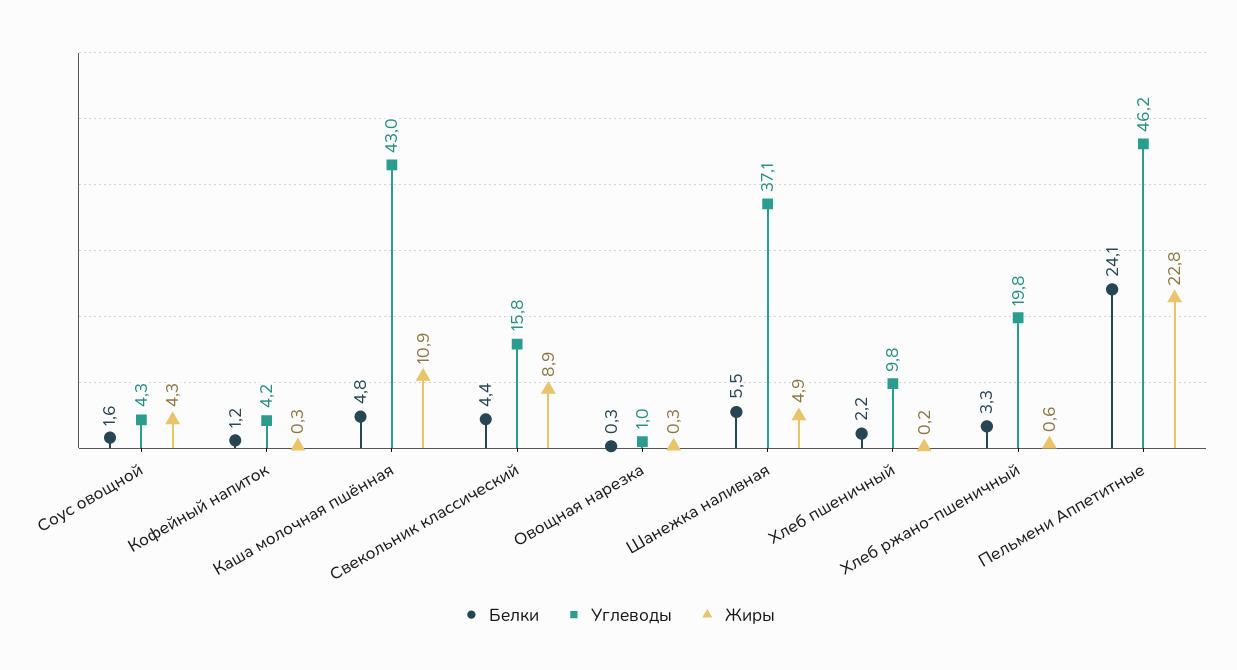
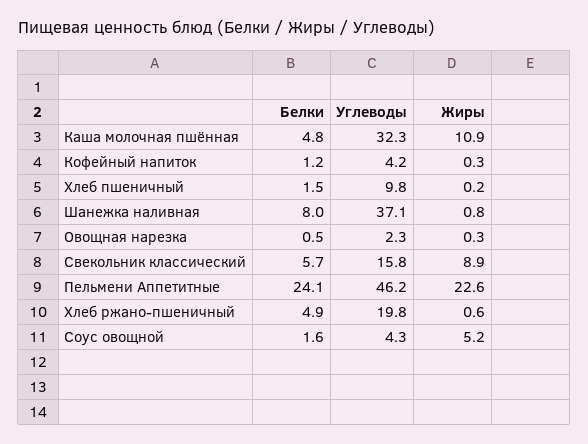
  {
    "Белки": {
      "Соус овощной": 1.6,
      "Кофейный напиток": 1.2,
      "Каша молочная пшённая": 4.8,
-     "Свекольник классический": 4.4,
+     "Свекольник классический": 5.7,
-     "Овощная нарезка": 0.3,
+     "Овощная нарезка": 0.5,
-     "Шанежка наливная": 5.5,
+     "Шанежка наливная": 8,
-     "Хлеб пшеничный": 2.2,
+     "Хлеб пшеничный": 1.5,
-     "Хлеб ржано-пшеничный": 3.3,
+     "Хлеб ржано-пшеничный": 4.9,
      "Пельмени Аппетитные": 24.1
    },
    "Углеводы": {
      "Соус овощной": 4.3,
      "Кофейный напиток": 4.2,
-     "Каша молочная пшённая": 43,
+     "Каша молочная пшённая": 32.3,
      "Свекольник классический": 15.8,
-     "Овощная нарезка": 1,
+     "Овощная нарезка": 2.3,
      "Шанежка наливная": 37.1,
      "Хлеб пшеничный": 9.8,
      "Хлеб ржано-пшеничный": 19.8,
      "Пельмени Аппетитные": 46.2
    },
    "Жиры": {
-     "Соус овощной": 4.3,
+     "Соус овощной": 5.2,
      "Кофейный напиток": 0.3,
      "Каша молочная пшённая": 10.9,
      "Свекольник классический": 8.9,
      "Овощная нарезка": 0.3,
-     "Шанежка наливная": 4.9,
+     "Шанежка наливная": 0.8,
      "Хлеб пшеничный": 0.2,
      "Хлеб ржано-пшеничный": 0.6,
-     "Пельмени Аппетитные": 22.8
+     "Пельмени Аппетитные": 22.6
    }
  }

